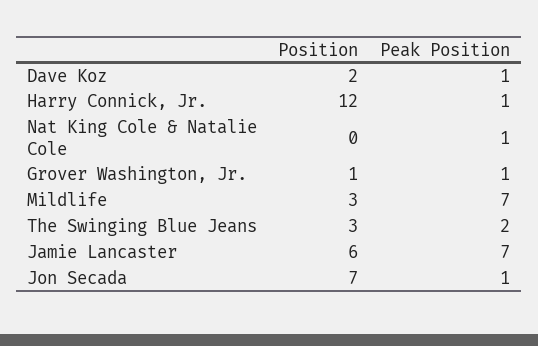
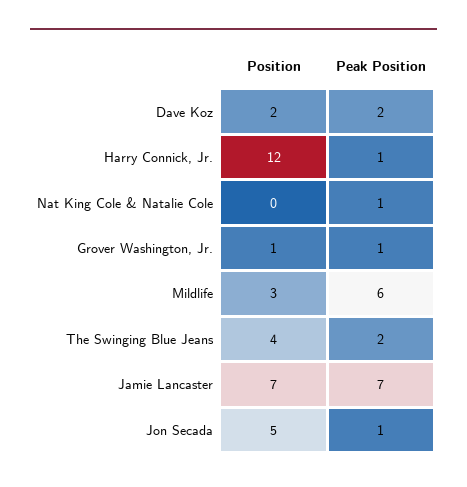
  {
    "Position": {
      "Dave Koz": 2,
      "Harry Connick, Jr.": 12,
      "Nat King Cole & Natalie Cole": 0,
      "Grover Washington, Jr.": 1,
      "Mildlife": 3,
-     "The Swinging Blue Jeans": 3,
+     "The Swinging Blue Jeans": 4,
-     "Jamie Lancaster": 6,
+     "Jamie Lancaster": 7,
-     "Jon Secada": 7
+     "Jon Secada": 5
    },
    "Peak Position": {
-     "Dave Koz": 1,
+     "Dave Koz": 2,
      "Harry Connick, Jr.": 1,
      "Nat King Cole & Natalie Cole": 1,
      "Grover Washington, Jr.": 1,
-     "Mildlife": 7,
+     "Mildlife": 6,
      "The Swinging Blue Jeans": 2,
      "Jamie Lancaster": 7,
      "Jon Secada": 1
    }
  }

